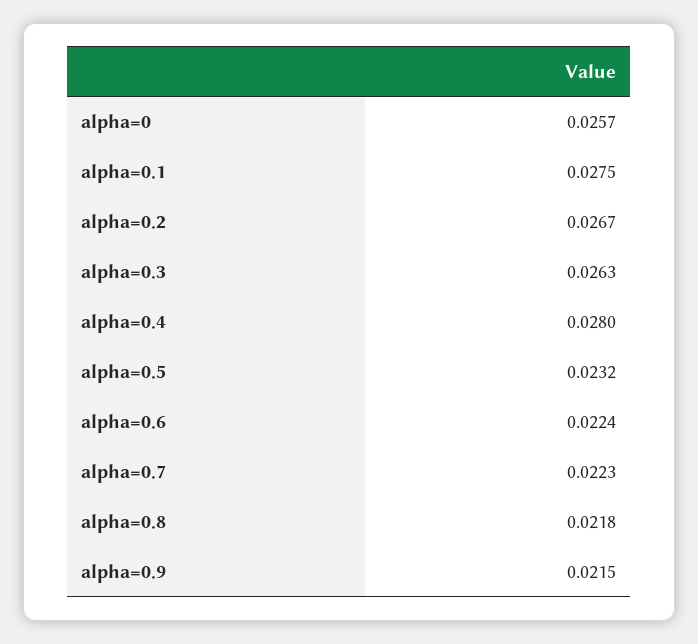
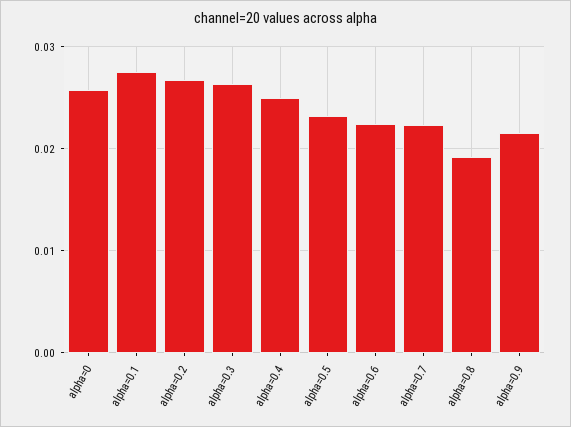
  {
    "alpha=0": 0.0257,
    "alpha=0.1": 0.0275,
    "alpha=0.2": 0.0267,
    "alpha=0.3": 0.0263,
-   "alpha=0.4": 0.028,
+   "alpha=0.4": 0.025,
    "alpha=0.5": 0.0232,
    "alpha=0.6": 0.0224,
    "alpha=0.7": 0.0223,
-   "alpha=0.8": 0.0218,
+   "alpha=0.8": 0.019,
    "alpha=0.9": 0.0215
  }

